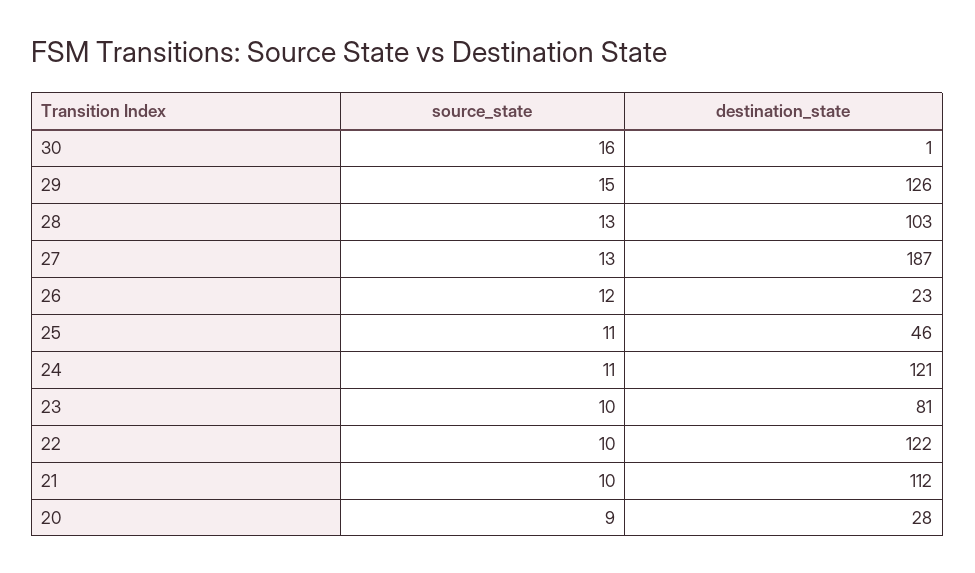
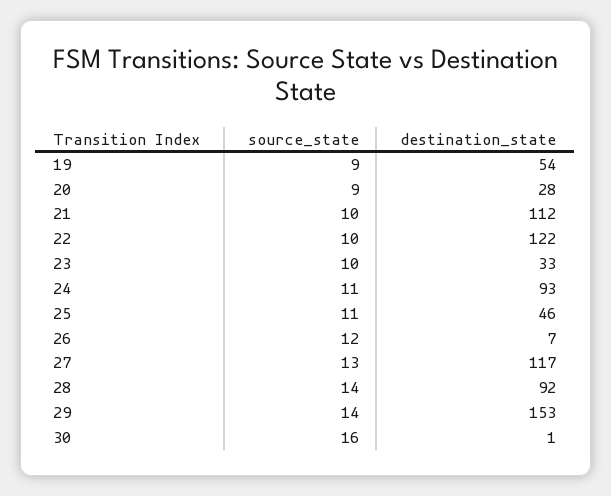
  {
    "source_state": {
      "30": 16,
-     "29": 15,
+     "29": 14,
-     "28": 13,
+     "28": 14,
      "27": 13,
      "26": 12,
      "25": 11,
      "24": 11,
      "23": 10,
      "22": 10,
      "21": 10,
-     "20": 9
+     "20": 9,
+     "19": 9
    },
    "destination_state": {
      "30": 1,
-     "29": 126,
+     "29": 153,
-     "28": 103,
+     "28": 92,
-     "27": 187,
+     "27": 117,
-     "26": 23,
+     "26": 7,
      "25": 46,
-     "24": 121,
+     "24": 93,
-     "23": 81,
+     "23": 33,
      "22": 122,
      "21": 112,
-     "20": 28
+     "20": 28,
+     "19": 54
    }
  }

